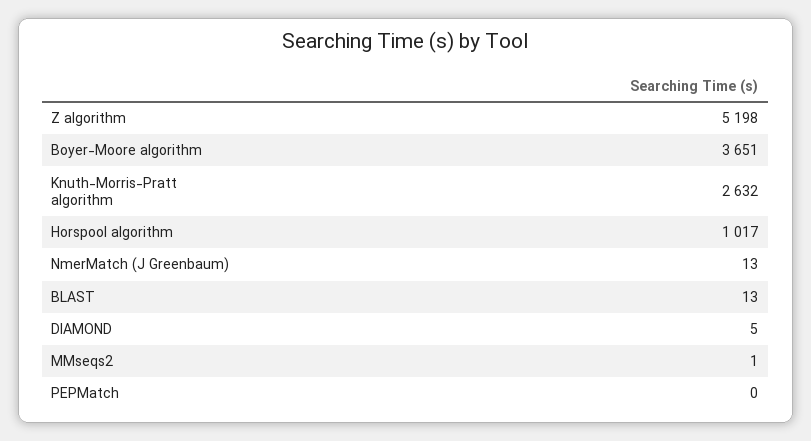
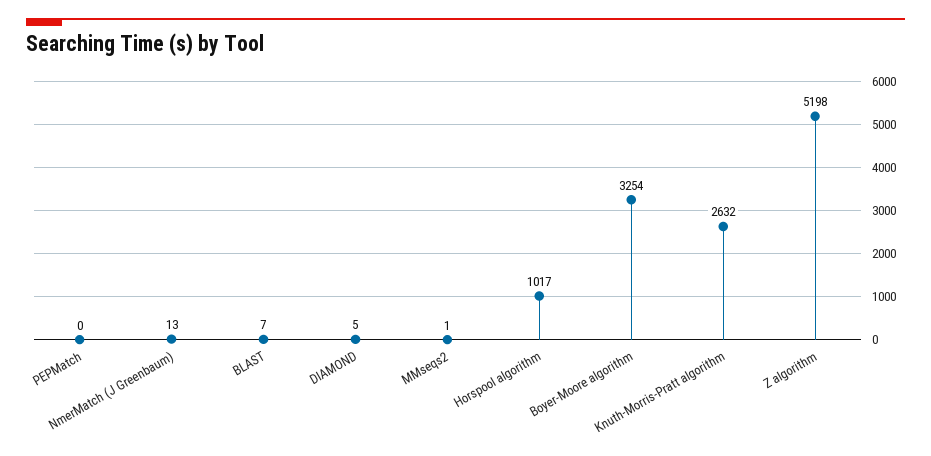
  {
    "Z algorithm": 5198,
-   "Boyer-Moore algorithm": 3651,
+   "Boyer-Moore algorithm": 3254,
    "Knuth-Morris-Pratt algorithm": 2632,
    "Horspool algorithm": 1017,
    "NmerMatch (J Greenbaum)": 13,
-   "BLAST": 13,
+   "BLAST": 7,
    "DIAMOND": 5,
    "MMseqs2": 1,
    "PEPMatch": 0
  }

